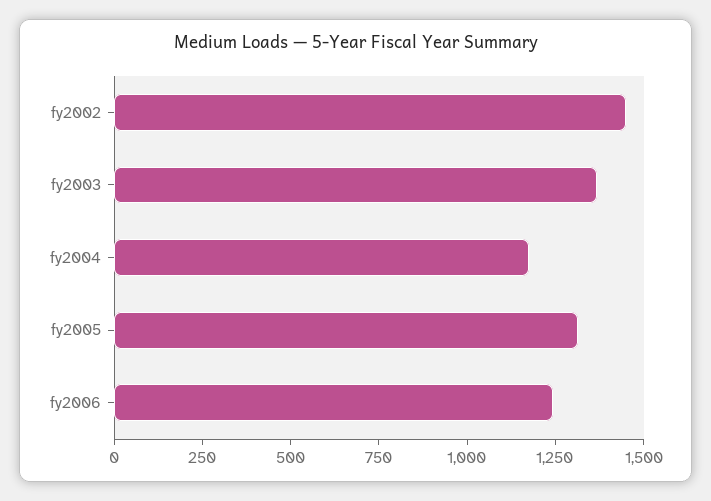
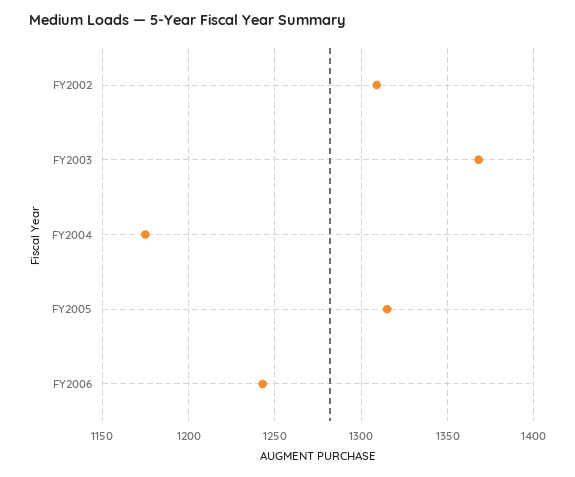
  {
-   "fy2002": 1450,
+   "fy2002": 1310,
    "fy2003": 1370,
    "fy2004": 1175,
    "fy2005": 1315,
    "fy2006": 1245
  }

